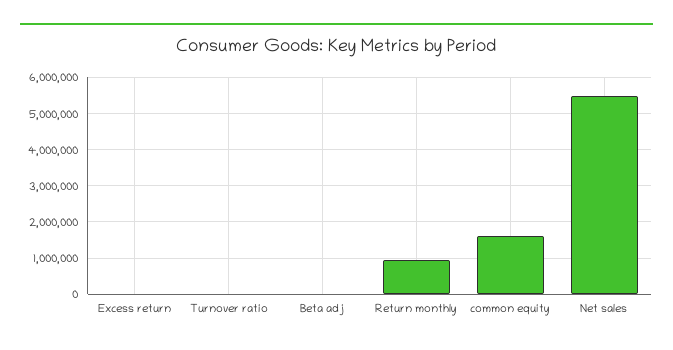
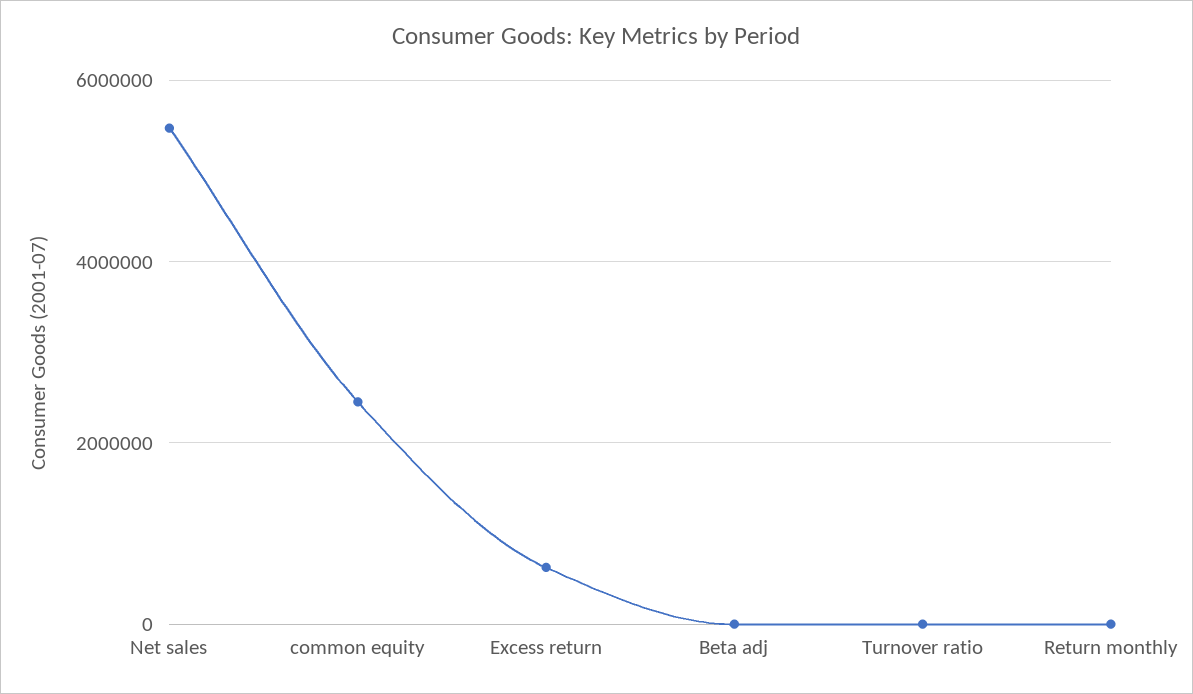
  {
-   "Excess return": 0,
+   "Excess return": 600000,
    "Turnover ratio": 0,
    "Beta adj": 0,
-   "Return monthly": 1000000,
+   "Return monthly": 0,
-   "common equity": 1600000,
+   "common equity": 2400000,
    "Net sales": 5400000
  }

